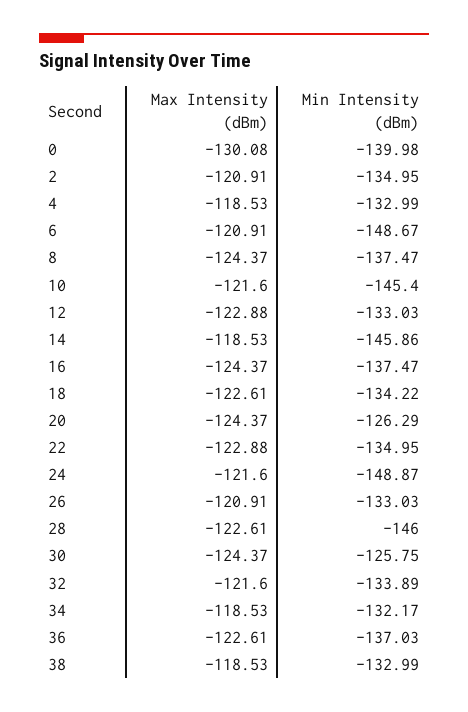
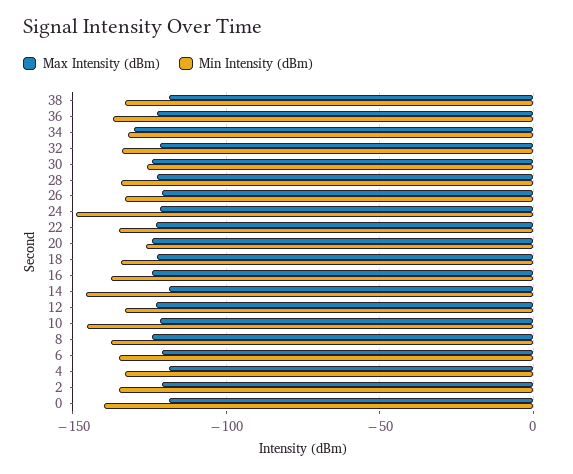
  {
    "Max Intensity (dBm)": {
-     "0": -130.08,
+     "0": -120,
      "2": -120.91,
      "4": -118.53,
      "6": -120.91,
      "8": -124.37,
      "10": -121.6,
      "12": -122.88,
      "14": -118.53,
      "16": -124.37,
      "18": -122.61,
      "20": -124.37,
      "22": -122.88,
      "24": -121.6,
      "26": -120.91,
      "28": -122.61,
      "30": -124.37,
      "32": -121.6,
-     "34": -118.53,
+     "34": -130,
      "36": -122.61,
      "38": -118.53
    },
    "Min Intensity (dBm)": {
      "0": -139.98,
      "2": -134.95,
      "4": -132.99,
-     "6": -148.67,
+     "6": -135,
      "8": -137.47,
      "10": -145.4,
      "12": -133.03,
      "14": -145.86,
      "16": -137.47,
      "18": -134.22,
      "20": -126.29,
      "22": -134.95,
      "24": -148.87,
      "26": -133.03,
-     "28": -146,
+     "28": -135,
      "30": -125.75,
      "32": -133.89,
      "34": -132.17,
      "36": -137.03,
      "38": -132.99
    }
  }

